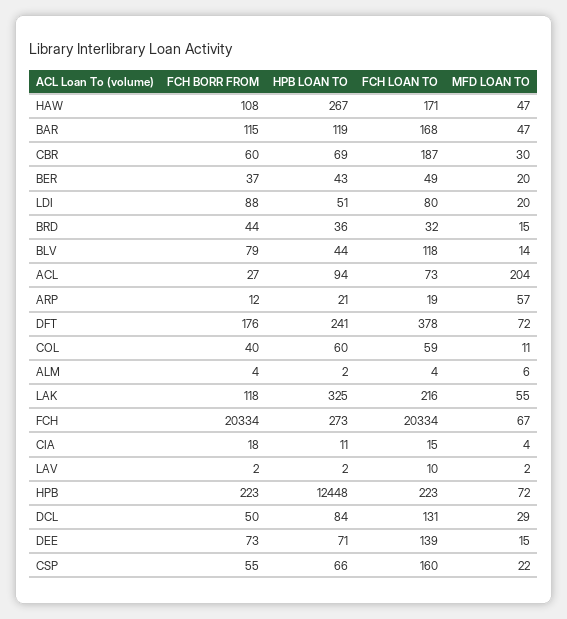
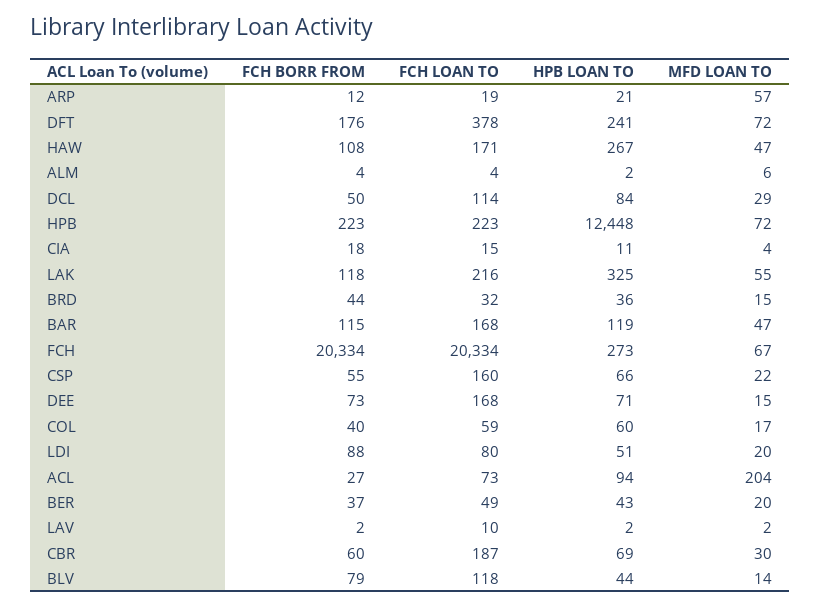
  {
    "FCH BORR FROM": {
      "HAW": 108,
      "BAR": 115,
      "CBR": 60,
      "BER": 37,
      "LDI": 88,
      "BRD": 44,
      "BLV": 79,
      "ACL": 27,
      "ARP": 12,
      "DFT": 176,
      "COL": 40,
      "ALM": 4,
      "LAK": 118,
      "FCH": 20334,
      "CIA": 18,
      "LAV": 2,
      "HPB": 223,
      "DCL": 50,
      "DEE": 73,
      "CSP": 55
    },
    "HPB LOAN TO": {
      "HAW": 267,
      "BAR": 119,
      "CBR": 69,
      "BER": 43,
      "LDI": 51,
      "BRD": 36,
      "BLV": 44,
      "ACL": 94,
      "ARP": 21,
      "DFT": 241,
      "COL": 60,
      "ALM": 2,
      "LAK": 325,
      "FCH": 273,
      "CIA": 11,
      "LAV": 2,
      "HPB": 12448,
      "DCL": 84,
      "DEE": 71,
      "CSP": 66
    },
    "FCH LOAN TO": {
      "HAW": 171,
      "BAR": 168,
      "CBR": 187,
      "BER": 49,
      "LDI": 80,
      "BRD": 32,
      "BLV": 118,
      "ACL": 73,
      "ARP": 19,
      "DFT": 378,
      "COL": 59,
      "ALM": 4,
      "LAK": 216,
      "FCH": 20334,
      "CIA": 15,
      "LAV": 10,
      "HPB": 223,
-     "DCL": 131,
+     "DCL": 114,
-     "DEE": 139,
+     "DEE": 168,
      "CSP": 160
    },
    "MFD LOAN TO": {
      "HAW": 47,
      "BAR": 47,
      "CBR": 30,
      "BER": 20,
      "LDI": 20,
      "BRD": 15,
      "BLV": 14,
      "ACL": 204,
      "ARP": 57,
      "DFT": 72,
-     "COL": 11,
+     "COL": 17,
      "ALM": 6,
      "LAK": 55,
      "FCH": 67,
      "CIA": 4,
      "LAV": 2,
      "HPB": 72,
      "DCL": 29,
      "DEE": 15,
      "CSP": 22
    }
  }

